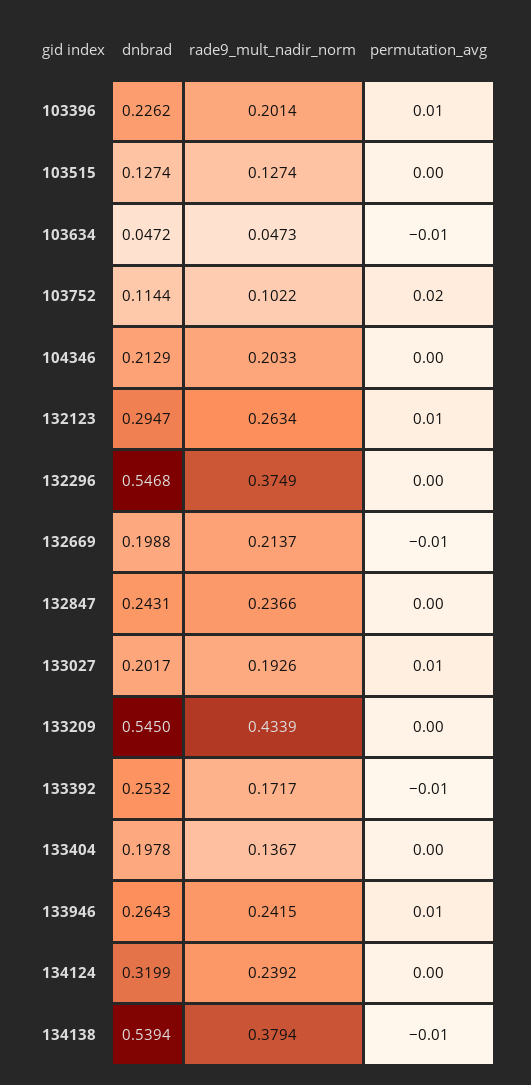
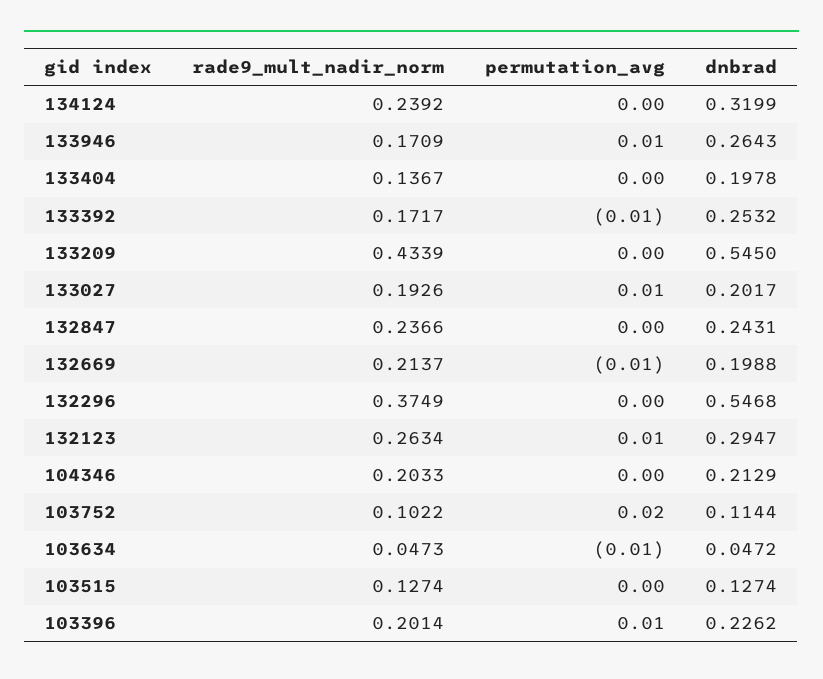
  {
    "dnbrad": {
      "103396": 0.2262,
      "103515": 0.1274,
      "103634": 0.0472,
      "103752": 0.1144,
      "104346": 0.2129,
      "132123": 0.2947,
      "132296": 0.5468,
      "132669": 0.1988,
      "132847": 0.2431,
      "133027": 0.2017,
      "133209": 0.545,
      "133392": 0.2532,
      "133404": 0.1978,
      "133946": 0.2643,
-     "134124": 0.3199,
+     "134124": 0.3199
-     "134138": 0.5394
    },
    "rade9_mult_nadir_norm": {
      "103396": 0.2014,
      "103515": 0.1274,
      "103634": 0.0473,
      "103752": 0.1022,
      "104346": 0.2033,
      "132123": 0.2634,
      "132296": 0.3749,
      "132669": 0.2137,
      "132847": 0.2366,
      "133027": 0.1926,
      "133209": 0.4339,
      "133392": 0.1717,
      "133404": 0.1367,
-     "133946": 0.2415,
+     "133946": 0.1709,
-     "134124": 0.2392,
+     "134124": 0.2392
-     "134138": 0.3794
    },
    "permutation_avg": {
      "103396": 0.01,
      "103515": 0,
      "103634": -0.01,
      "103752": 0.02,
      "104346": 0,
      "132123": 0.01,
      "132296": 0,
      "132669": -0.01,
      "132847": 0,
      "133027": 0.01,
      "133209": 0,
      "133392": -0.01,
      "133404": 0,
      "133946": 0.01,
-     "134124": 0,
+     "134124": 0
-     "134138": -0.01
    }
  }

